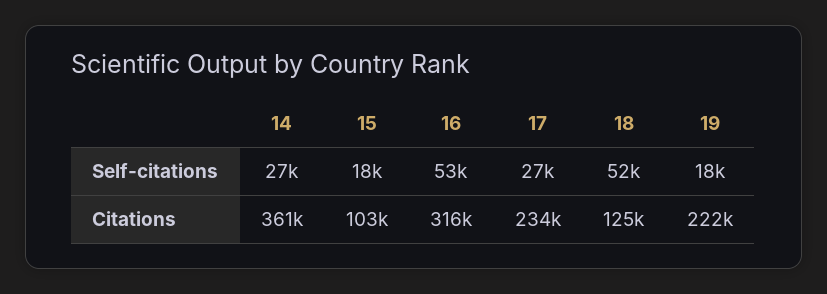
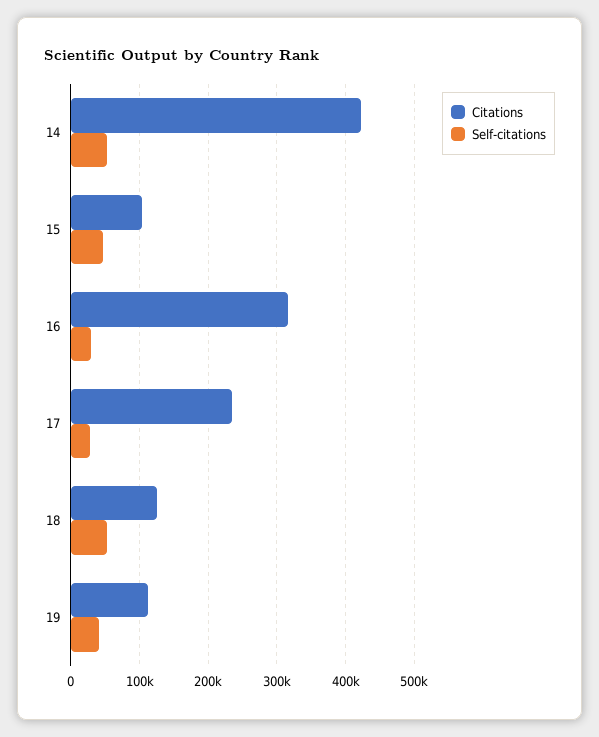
  {
    "Self-citations": {
-     "14": 27000,
+     "14": 50000,
-     "15": 18000,
+     "15": 50000,
-     "16": 53000,
+     "16": 30000,
      "17": 27000,
      "18": 52000,
-     "19": 18000
+     "19": 40000
    },
    "Citations": {
-     "14": 361000,
+     "14": 420000,
      "15": 103000,
      "16": 316000,
      "17": 234000,
      "18": 125000,
-     "19": 222000
+     "19": 110000
    }
  }

